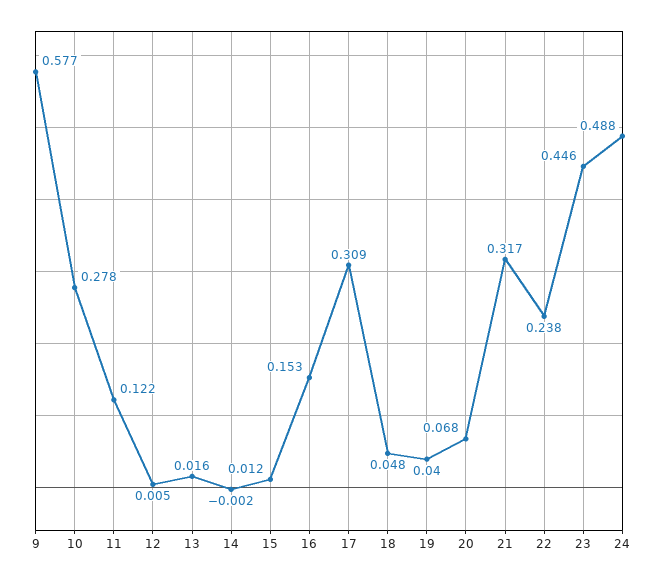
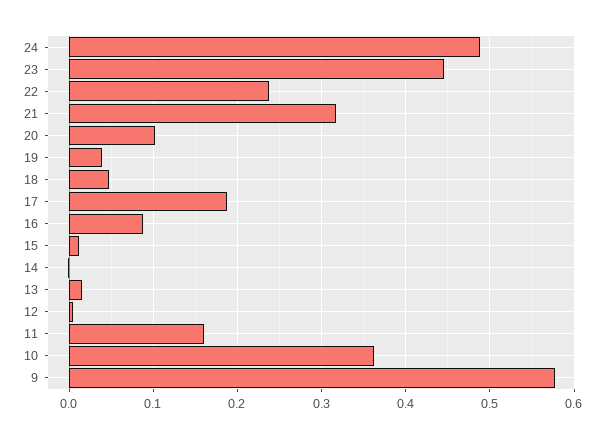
  {
    "9": 0.577,
-   "10": 0.278,
+   "10": 0.36,
-   "11": 0.122,
+   "11": 0.16,
    "12": 0.005,
    "13": 0.016,
    "14": -0.002,
    "15": 0.012,
-   "16": 0.153,
+   "16": 0.09,
-   "17": 0.309,
+   "17": 0.19,
    "18": 0.048,
    "19": 0.04,
-   "20": 0.068,
+   "20": 0.1,
    "21": 0.317,
    "22": 0.238,
    "23": 0.446,
    "24": 0.488
  }

